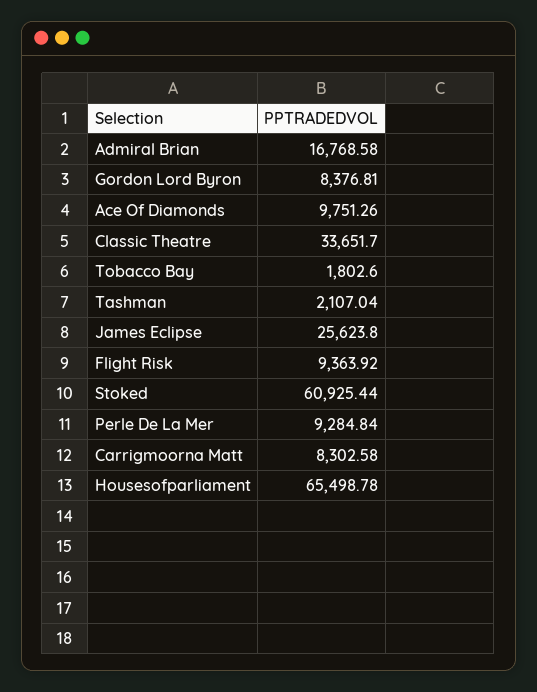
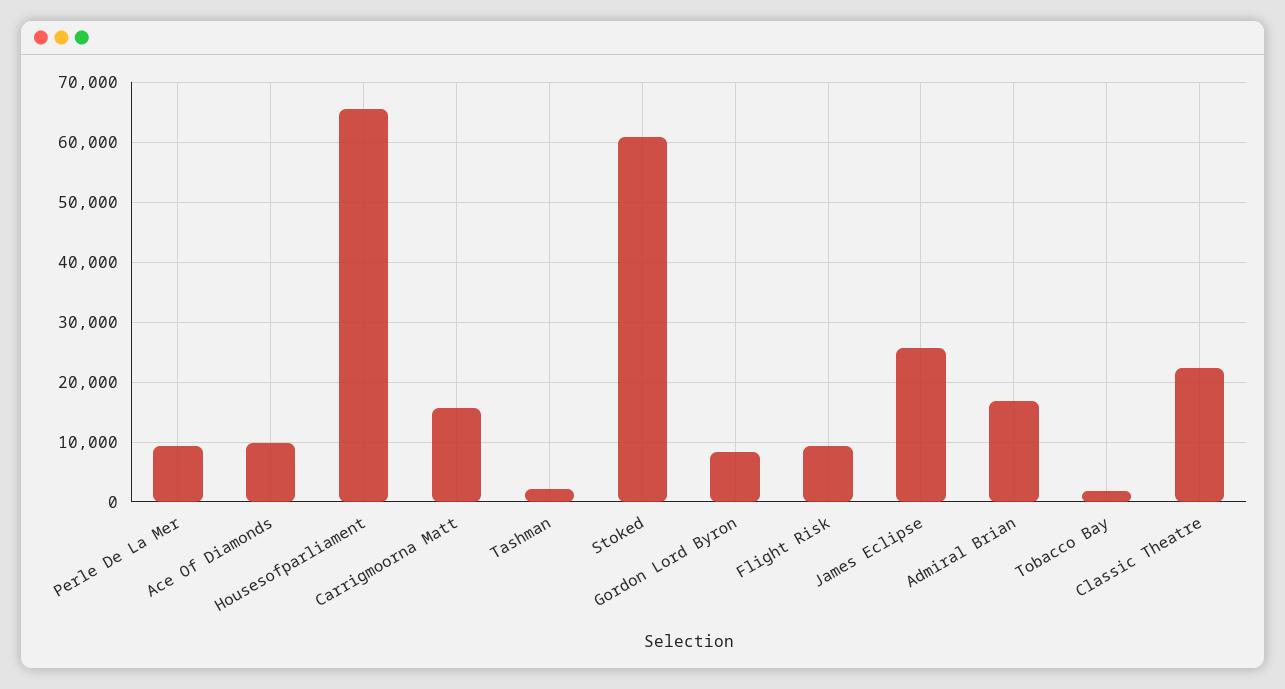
  {
    "Admiral Brian": 16768.58,
    "Gordon Lord Byron": 8376.81,
    "Ace Of Diamonds": 9751.26,
-   "Classic Theatre": 33651.7,
+   "Classic Theatre": 22000,
    "Tobacco Bay": 1802.6,
    "Tashman": 2107.04,
    "James Eclipse": 25623.8,
    "Flight Risk": 9363.92,
    "Stoked": 60925.44,
    "Perle De La Mer": 9284.84,
-   "Carrigmoorna Matt": 8302.58,
+   "Carrigmoorna Matt": 16000,
    "Housesofparliament": 65498.78
  }

